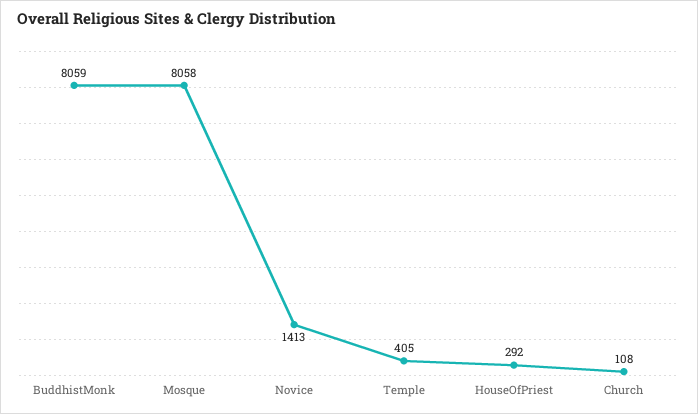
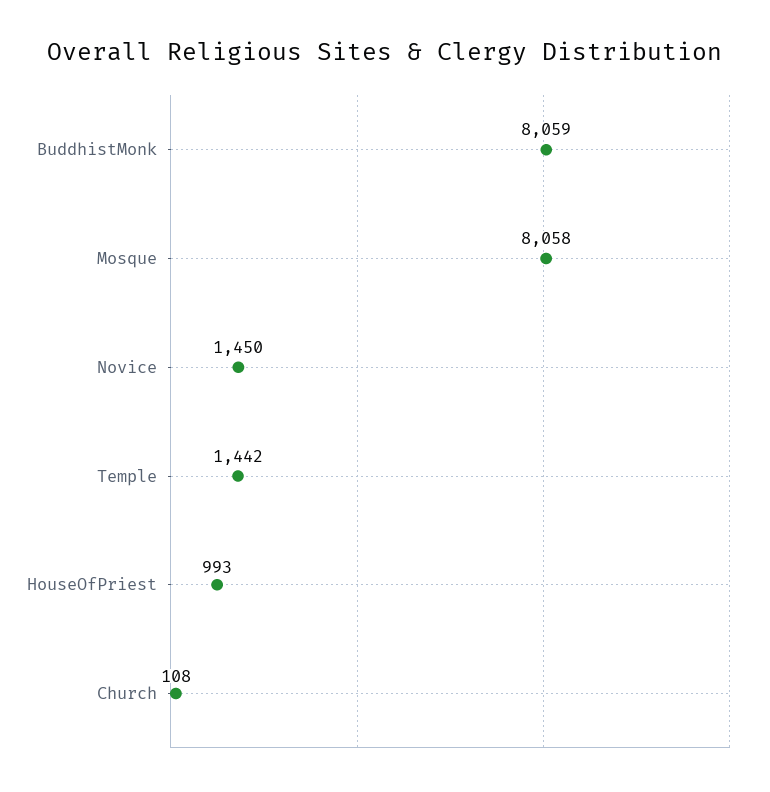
  {
    "BuddhistMonk": 8059,
    "Mosque": 8058,
-   "Novice": 1413,
+   "Novice": 1450,
-   "Temple": 405,
+   "Temple": 1442,
-   "HouseOfPriest": 292,
+   "HouseOfPriest": 993,
    "Church": 108
  }

